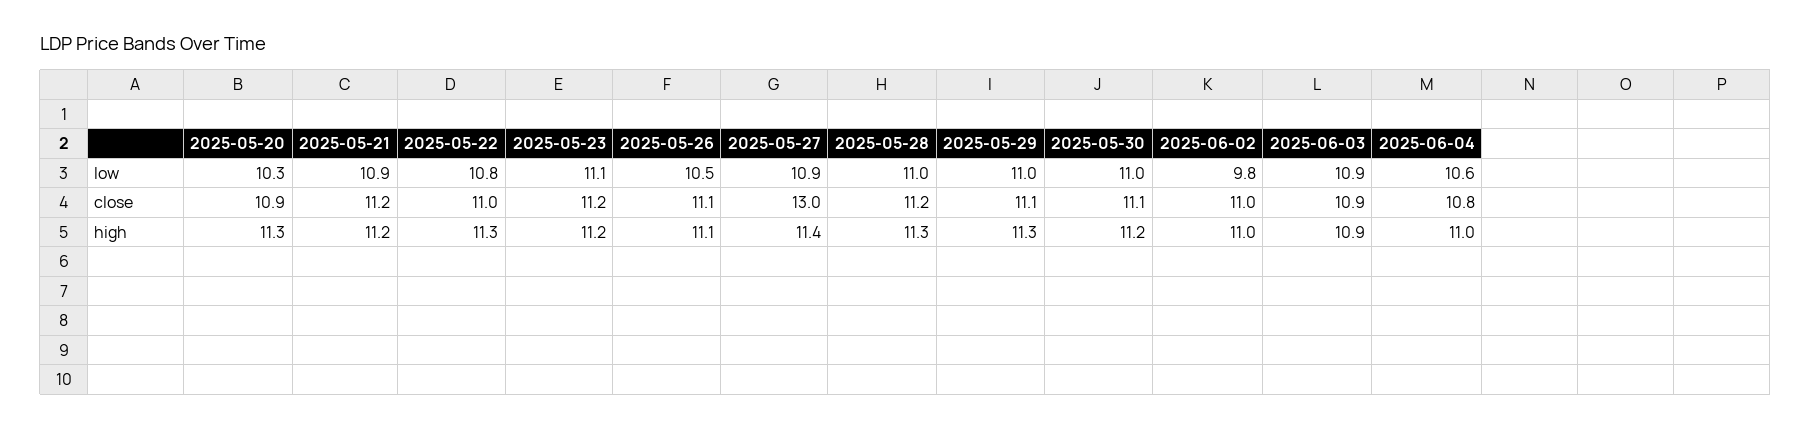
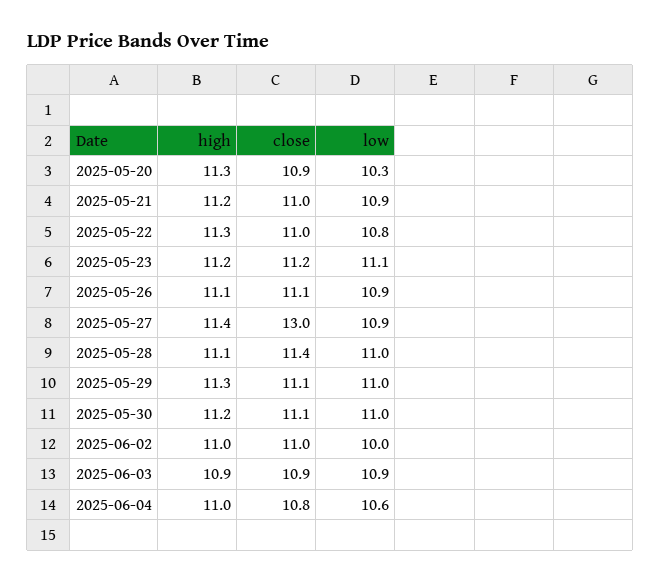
  {
    "2025-05-20": {
      "low": 10.3,
      "close": 10.9,
      "high": 11.3
    },
    "2025-05-21": {
      "low": 10.9,
-     "close": 11.2,
+     "close": 11,
      "high": 11.2
    },
    "2025-05-22": {
      "low": 10.8,
      "close": 11,
      "high": 11.3
    },
    "2025-05-23": {
      "low": 11.1,
      "close": 11.2,
      "high": 11.2
    },
    "2025-05-26": {
-     "low": 10.5,
+     "low": 10.9,
      "close": 11.1,
      "high": 11.1
    },
    "2025-05-27": {
      "low": 10.9,
      "close": 13,
      "high": 11.4
    },
    "2025-05-28": {
      "low": 11,
-     "close": 11.2,
+     "close": 11.4,
-     "high": 11.3
+     "high": 11.1
    },
    "2025-05-29": {
      "low": 11,
      "close": 11.1,
      "high": 11.3
    },
    "2025-05-30": {
      "low": 11,
      "close": 11.1,
      "high": 11.2
    },
    "2025-06-02": {
-     "low": 9.8,
+     "low": 10,
      "close": 11,
      "high": 11
    },
    "2025-06-03": {
      "low": 10.9,
      "close": 10.9,
      "high": 10.9
    },
    "2025-06-04": {
      "low": 10.6,
      "close": 10.8,
      "high": 11
    }
  }

